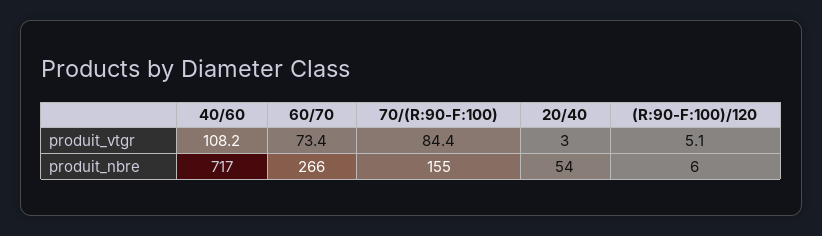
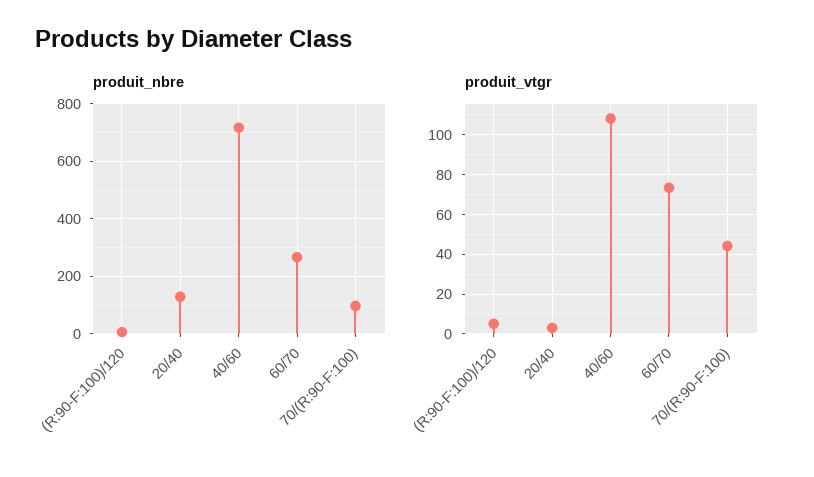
  {
    "produit_vtgr": {
      "40/60": 108.2,
      "60/70": 73.4,
-     "70/(R:90-F:100)": 84.4,
+     "70/(R:90-F:100)": 45,
      "20/40": 3,
      "(R:90-F:100)/120": 5.1
    },
    "produit_nbre": {
      "40/60": 717,
      "60/70": 266,
-     "70/(R:90-F:100)": 155,
+     "70/(R:90-F:100)": 100,
-     "20/40": 54,
+     "20/40": 125,
      "(R:90-F:100)/120": 6
    }
  }

